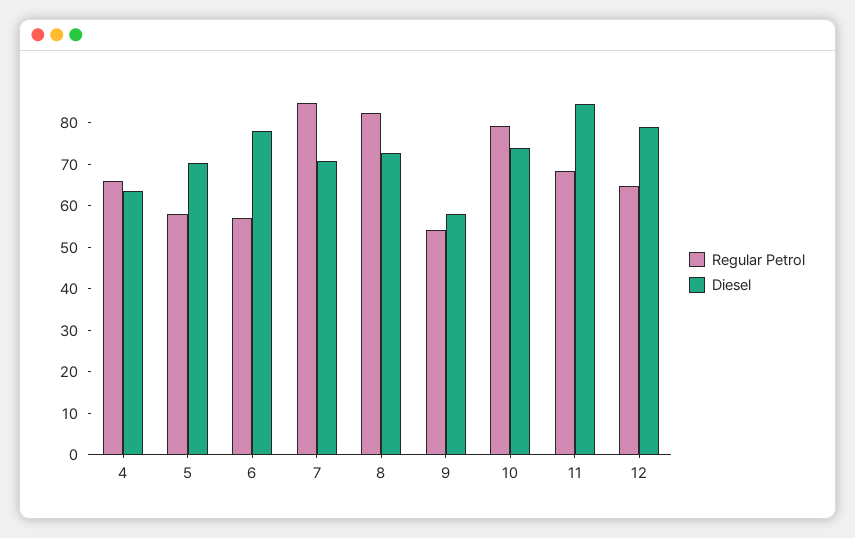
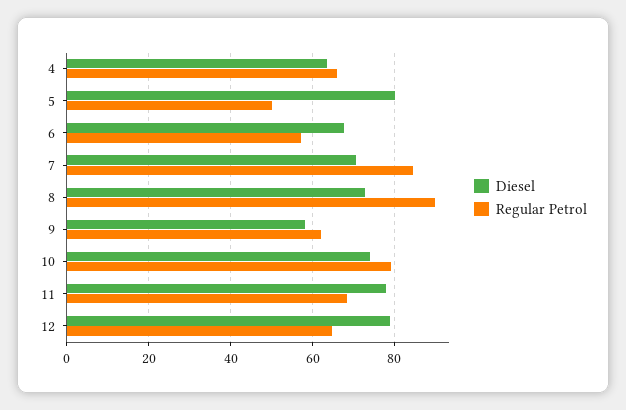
  {
    "Regular Petrol": {
      "4": 66,
-     "5": 58,
+     "5": 50,
      "6": 58,
      "7": 84,
-     "8": 82,
+     "8": 90,
-     "9": 54,
+     "9": 62,
      "10": 80,
      "11": 68,
      "12": 64
    },
    "Diesel": {
      "4": 64,
-     "5": 70,
+     "5": 80,
-     "6": 78,
+     "6": 68,
      "7": 70,
      "8": 72,
      "9": 58,
      "10": 74,
-     "11": 84,
+     "11": 78,
      "12": 78
    }
  }

